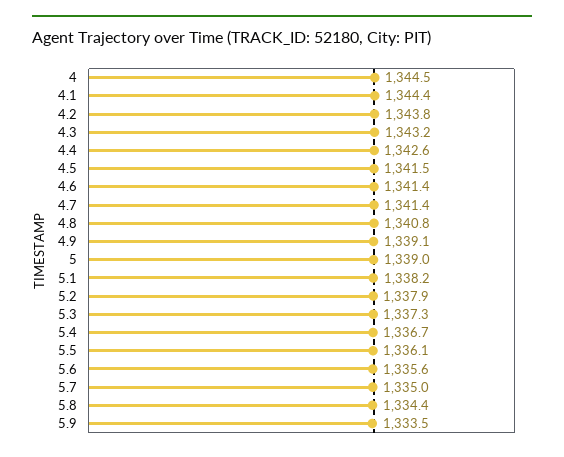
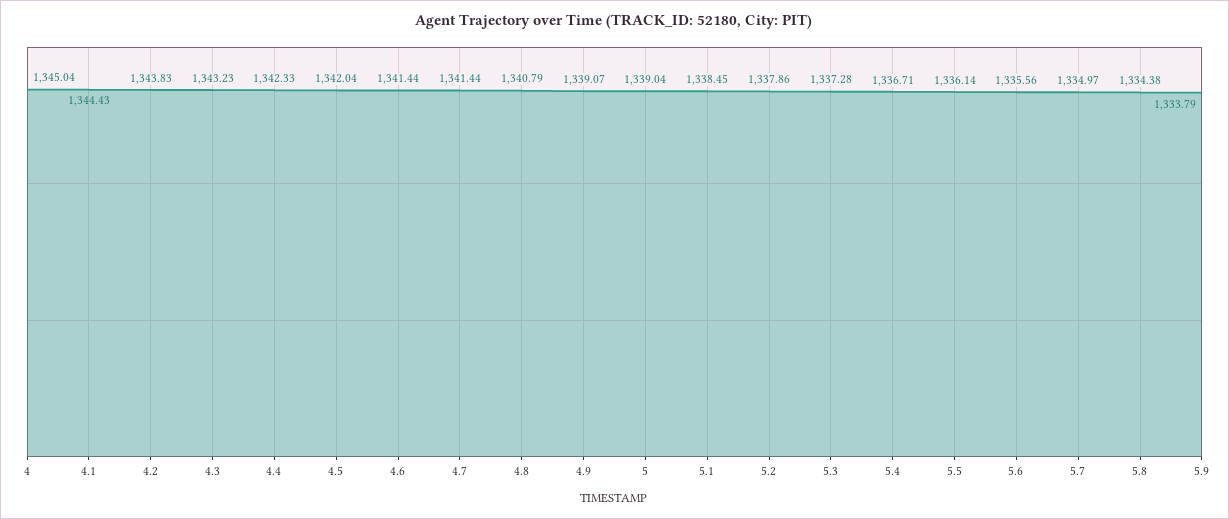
  {
-   "4": 1344.5,
+   "4": 1345.04,
    "4.1": 1344.43,
    "4.2": 1343.83,
    "4.3": 1343.23,
-   "4.4": 1342.6,
+   "4.4": 1342.33,
-   "4.5": 1341.5,
+   "4.5": 1342.04,
    "4.6": 1341.44,
    "4.7": 1341.44,
    "4.8": 1340.79,
    "4.9": 1339.07,
    "5": 1339.04,
-   "5.1": 1338.2,
+   "5.1": 1338.45,
    "5.2": 1337.86,
    "5.3": 1337.28,
    "5.4": 1336.71,
    "5.5": 1336.14,
    "5.6": 1335.56,
    "5.7": 1334.97,
    "5.8": 1334.38,
-   "5.9": 1333.5
+   "5.9": 1333.79
  }

